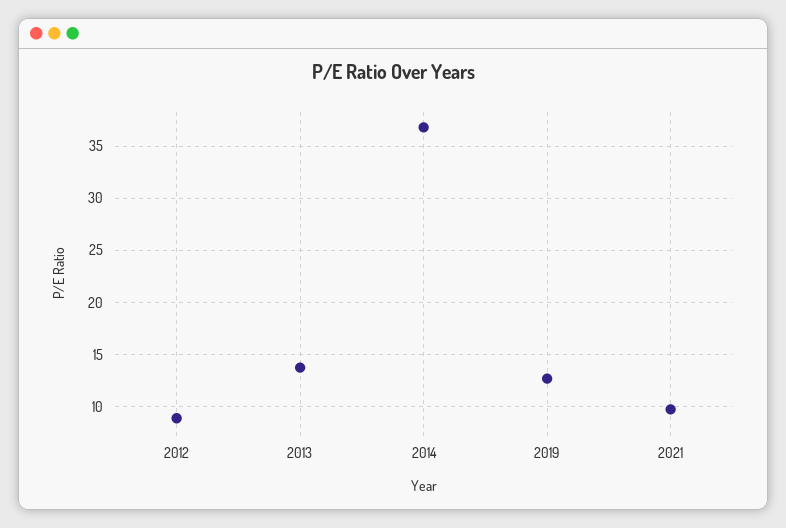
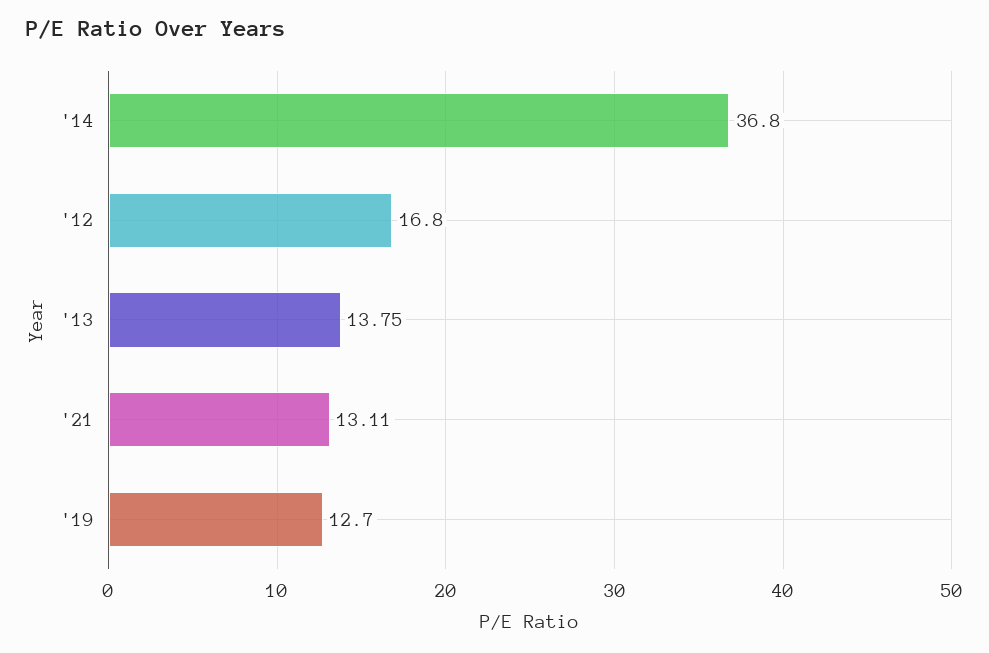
  {
-   "2012": 9,
+   "2012": 16.8,
    "2013": 13.75,
    "2014": 36.8,
    "2019": 12.7,
-   "2021": 10
+   "2021": 13.11
  }

